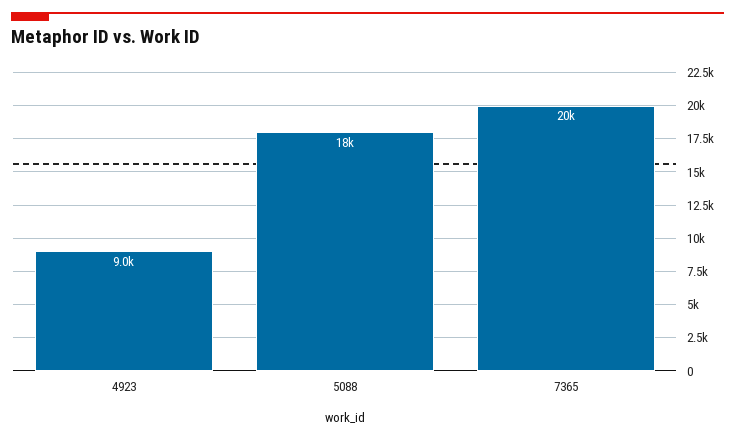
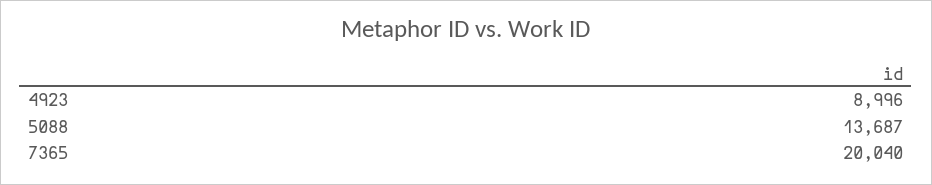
  {
    "4923": 8996,
-   "5088": 18000,
+   "5088": 13687,
    "7365": 20040
  }

